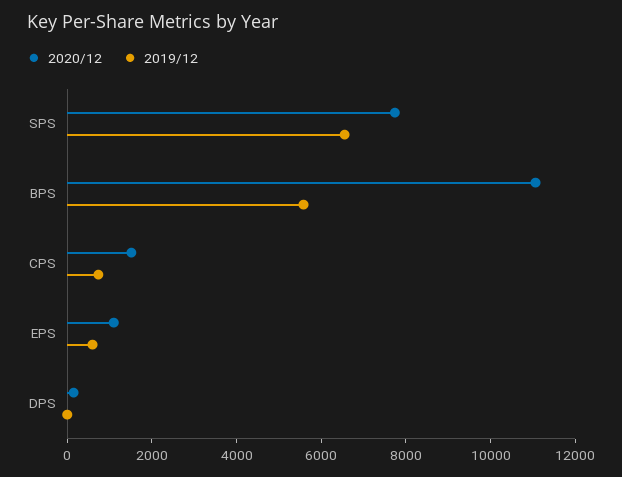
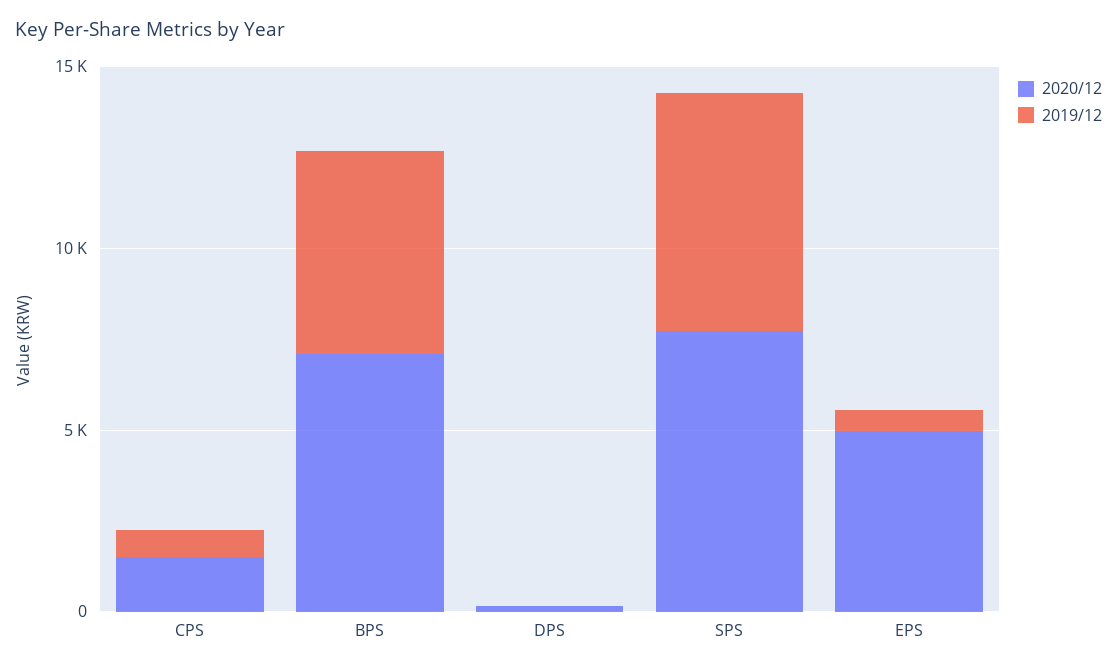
  {
    "2020/12": {
      "SPS": 7500,
-     "BPS": 11000,
+     "BPS": 7000,
      "CPS": 1500,
-     "EPS": 1000,
+     "EPS": 5000,
      "DPS": 0
    },
    "2019/12": {
      "SPS": 6500,
      "BPS": 5500,
      "CPS": 500,
      "EPS": 500,
      "DPS": 0
    }
  }

